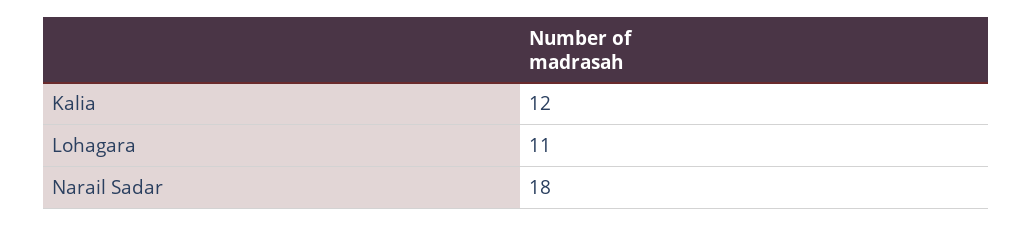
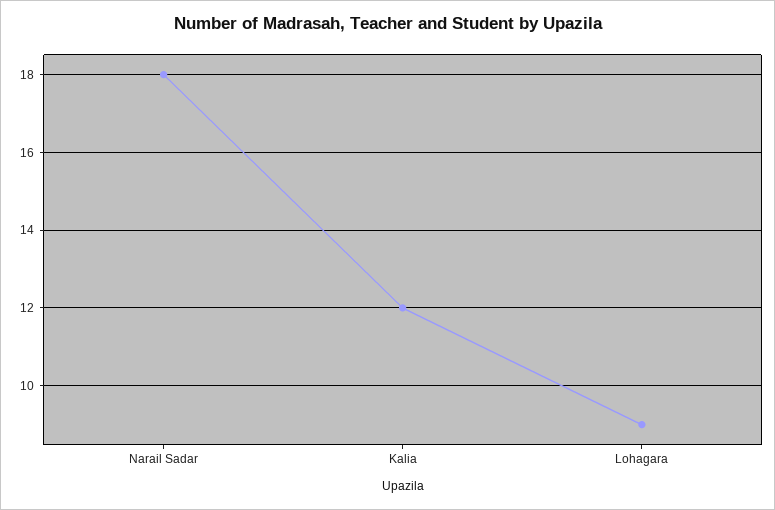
  {
    "Kalia": 12,
-   "Lohagara": 11,
+   "Lohagara": 9,
    "Narail Sadar": 18
  }

